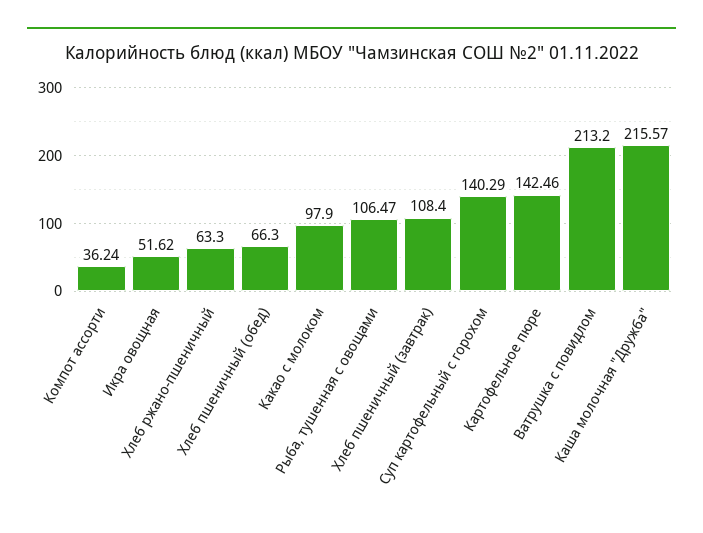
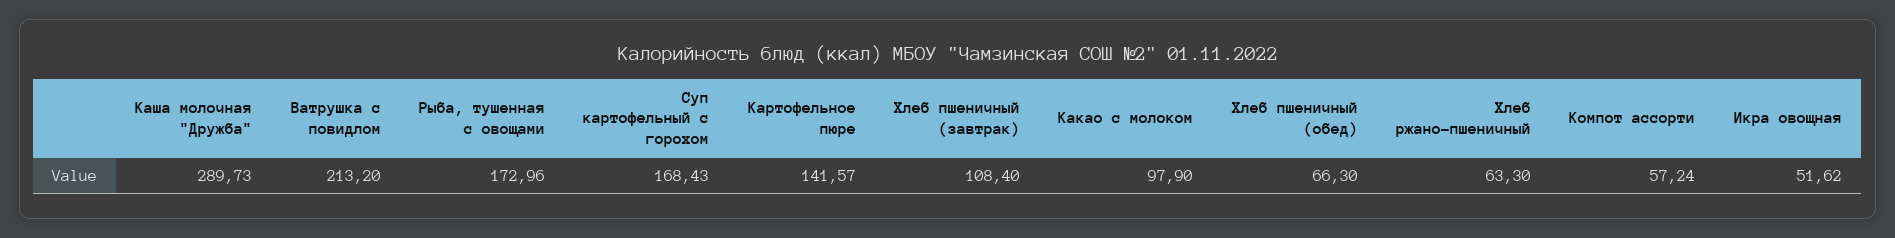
  {
-   "Компот ассорти": 36.24,
+   "Компот ассорти": 57.24,
    "Икра овощная": 51.62,
    "Хлеб ржано-пшеничный": 63.3,
    "Хлеб пшеничный (обед)": 66.3,
    "Какао с молоком": 97.9,
-   "Рыба, тушенная с овощами": 106.47,
+   "Рыба, тушенная с овощами": 172.96,
    "Хлеб пшеничный (завтрак)": 108.4,
-   "Суп картофельный с горохом": 140.29,
+   "Суп картофельный с горохом": 168.43,
-   "Картофельное пюре": 142.46,
+   "Картофельное пюре": 141.57,
    "Ватрушка с повидлом": 213.2,
-   "Каша молочная \"Дружба\"": 215.57
+   "Каша молочная \"Дружба\"": 289.73
  }

